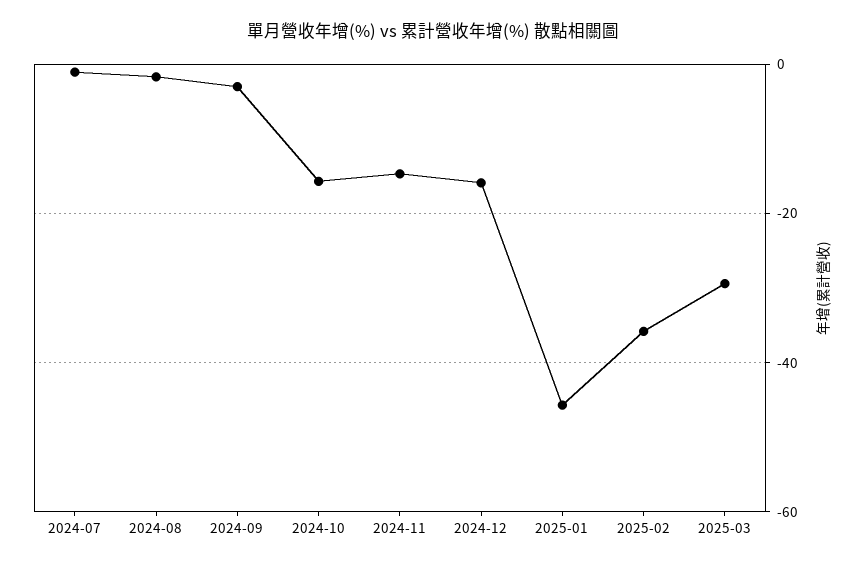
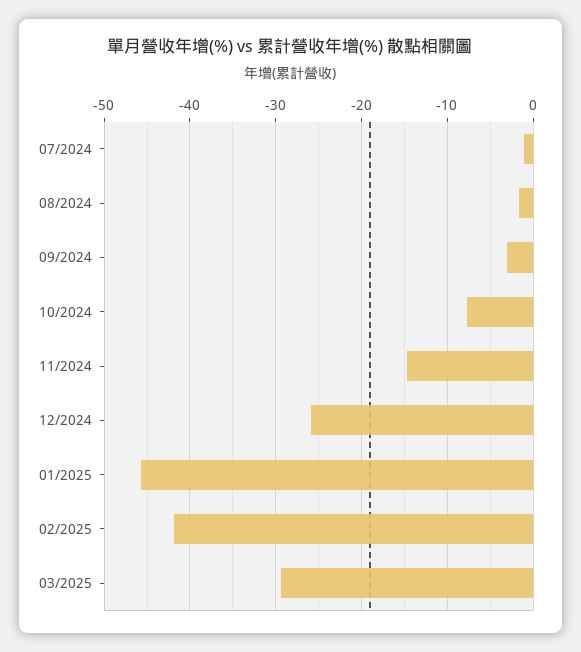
  {
    "2024-07": -1,
    "2024-08": -2,
    "2024-09": -3,
-   "2024-10": -16,
+   "2024-10": -8,
    "2024-11": -15,
-   "2024-12": -16,
+   "2024-12": -26,
    "2025-01": -46,
-   "2025-02": -36,
+   "2025-02": -42,
    "2025-03": -29
  }

